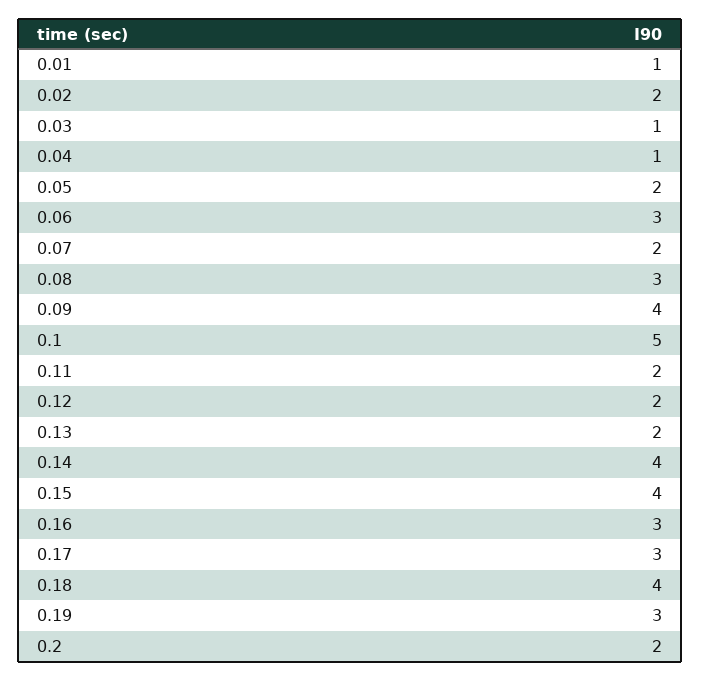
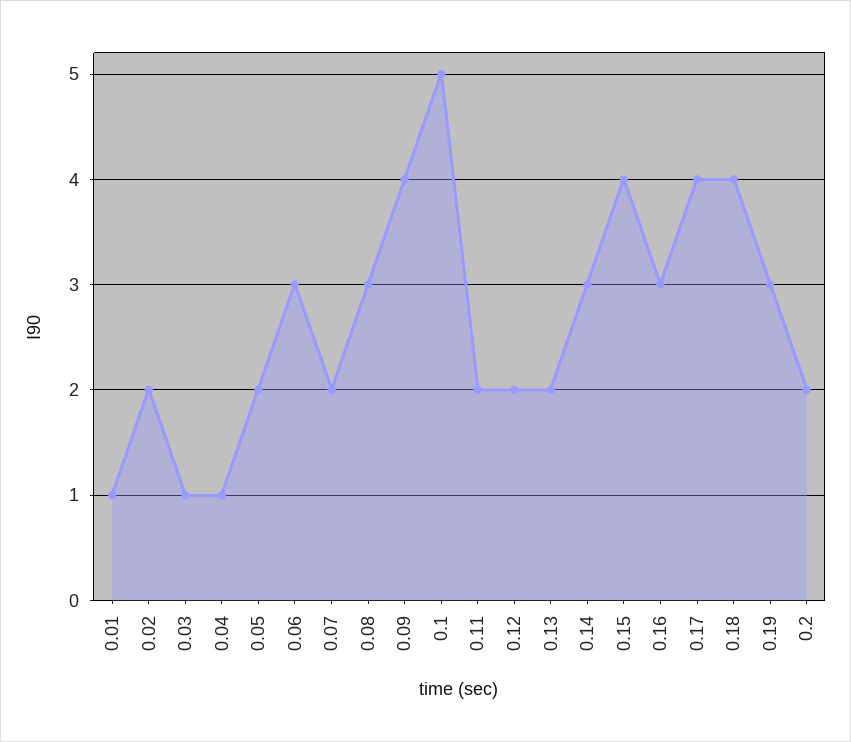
  {
    "0.01": 1,
    "0.02": 2,
    "0.03": 1,
    "0.04": 1,
    "0.05": 2,
    "0.06": 3,
    "0.07": 2,
    "0.08": 3,
    "0.09": 4,
    "0.1": 5,
    "0.11": 2,
    "0.12": 2,
    "0.13": 2,
-   "0.14": 4,
+   "0.14": 3,
    "0.15": 4,
    "0.16": 3,
-   "0.17": 3,
+   "0.17": 4,
    "0.18": 4,
    "0.19": 3,
    "0.2": 2
  }

